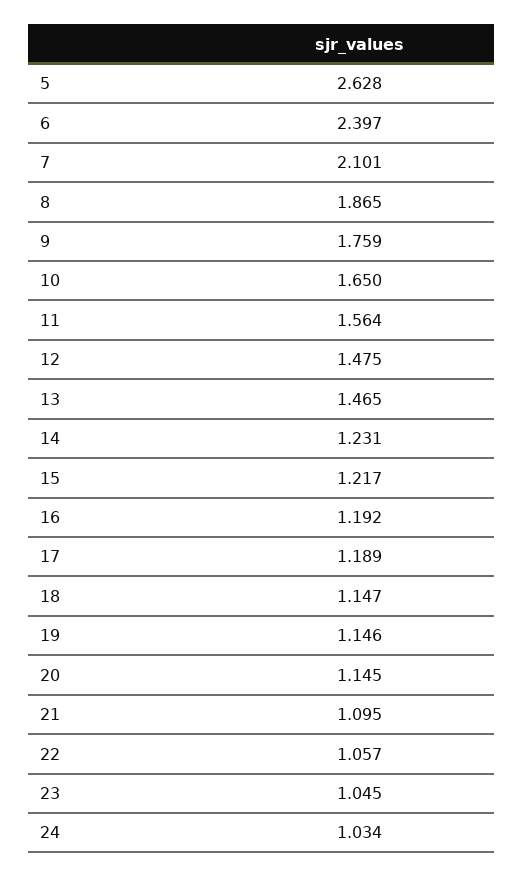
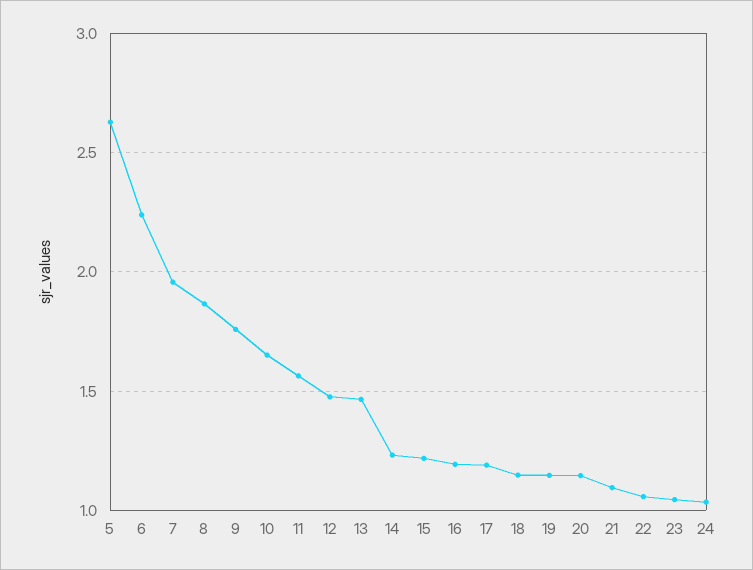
  {
    "5": 2.628,
-   "6": 2.397,
+   "6": 2.25,
-   "7": 2.101,
+   "7": 1.95,
    "8": 1.865,
    "9": 1.759,
    "10": 1.65,
    "11": 1.564,
    "12": 1.475,
    "13": 1.465,
    "14": 1.231,
    "15": 1.217,
    "16": 1.192,
    "17": 1.189,
    "18": 1.147,
    "19": 1.146,
    "20": 1.145,
    "21": 1.095,
    "22": 1.057,
    "23": 1.045,
    "24": 1.034
  }

